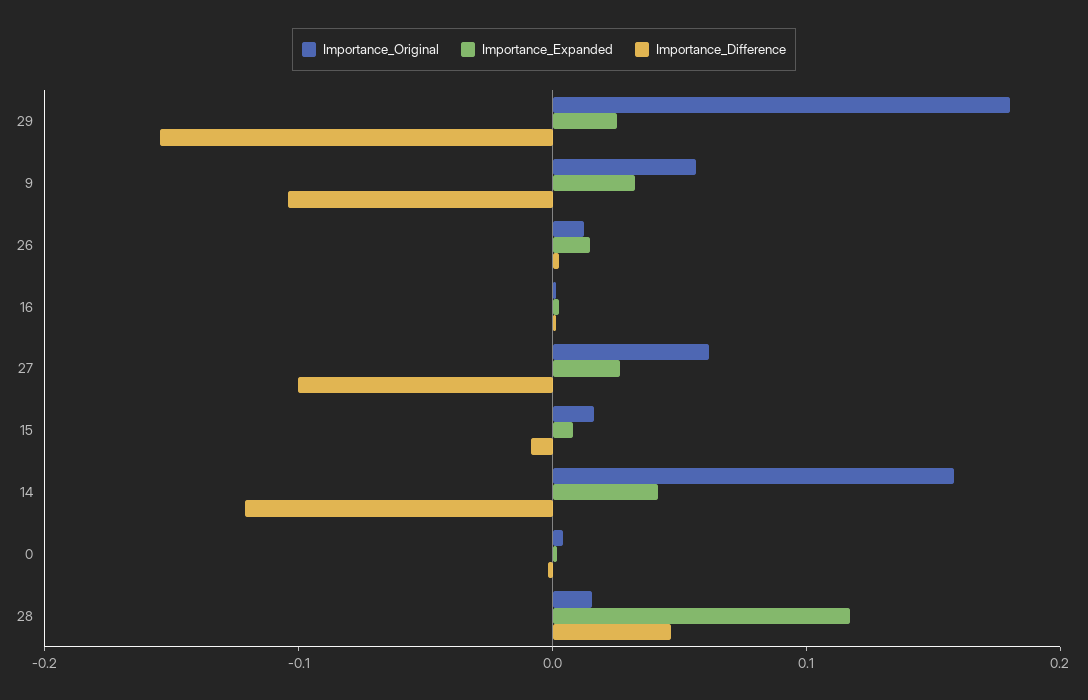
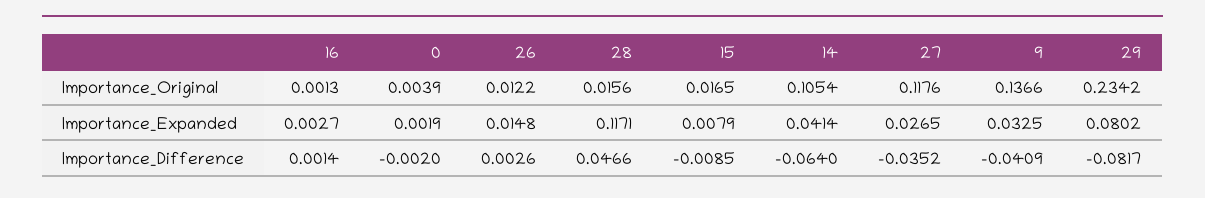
  {
    "Importance_Original": {
-     "29": 0.18,
+     "29": 0.2342,
-     "9": 0.06,
+     "9": 0.1366,
      "26": 0.0122,
      "16": 0.0013,
-     "27": 0.06,
+     "27": 0.1176,
      "15": 0.0165,
-     "14": 0.16,
+     "14": 0.1054,
      "0": 0.0039,
      "28": 0.0156
    },
    "Importance_Expanded": {
-     "29": 0.02,
+     "29": 0.0802,
      "9": 0.0325,
      "26": 0.0148,
      "16": 0.0027,
      "27": 0.0265,
      "15": 0.0079,
      "14": 0.0414,
      "0": 0.0019,
      "28": 0.1171
    },
    "Importance_Difference": {
-     "29": -0.16,
+     "29": -0.0817,
-     "9": -0.1,
+     "9": -0.0409,
      "26": 0.0026,
      "16": 0.0014,
-     "27": -0.1,
+     "27": -0.0352,
      "15": -0.0085,
-     "14": -0.12,
+     "14": -0.064,
      "0": -0.002,
      "28": 0.0466
    }
  }

